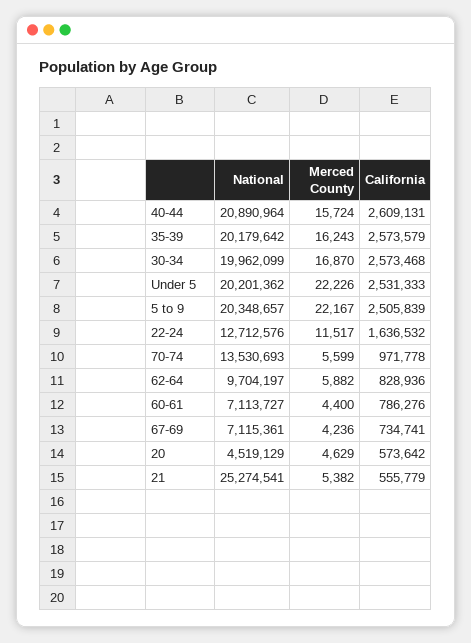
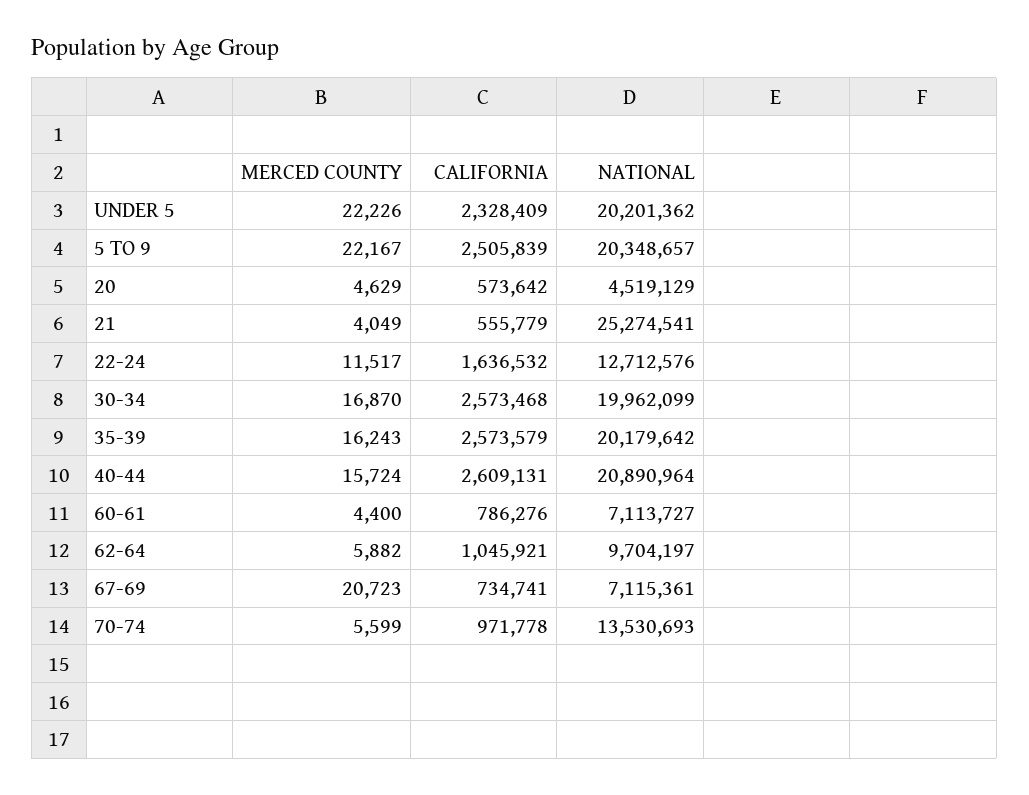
  {
    "National": {
      "40-44": 20890964,
      "35-39": 20179642,
      "30-34": 19962099,
      "Under 5": 20201362,
      "5 to 9": 20348657,
      "22-24": 12712576,
      "70-74": 13530693,
      "62-64": 9704197,
      "60-61": 7113727,
      "67-69": 7115361,
      "20": 4519129,
      "21": 25274541
    },
    "Merced County": {
      "40-44": 15724,
      "35-39": 16243,
      "30-34": 16870,
      "Under 5": 22226,
      "5 to 9": 22167,
      "22-24": 11517,
      "70-74": 5599,
      "62-64": 5882,
      "60-61": 4400,
-     "67-69": 4236,
+     "67-69": 20723,
      "20": 4629,
-     "21": 5382
+     "21": 4049
    },
    "California": {
      "40-44": 2609131,
      "35-39": 2573579,
      "30-34": 2573468,
-     "Under 5": 2531333,
+     "Under 5": 2328409,
      "5 to 9": 2505839,
      "22-24": 1636532,
      "70-74": 971778,
-     "62-64": 828936,
+     "62-64": 1045921,
      "60-61": 786276,
      "67-69": 734741,
      "20": 573642,
      "21": 555779
    }
  }

